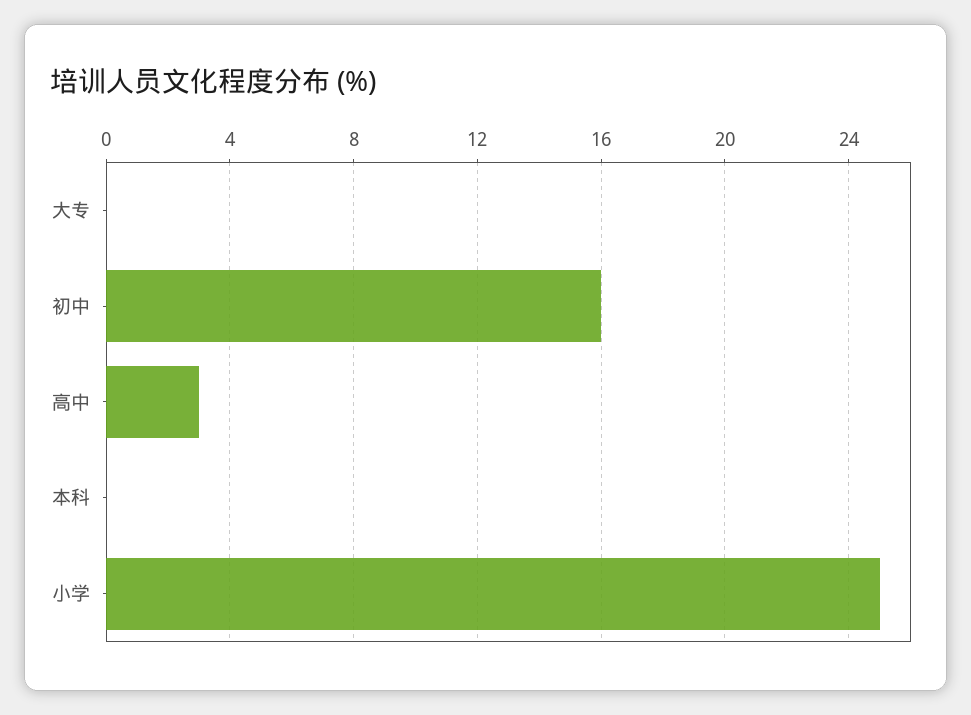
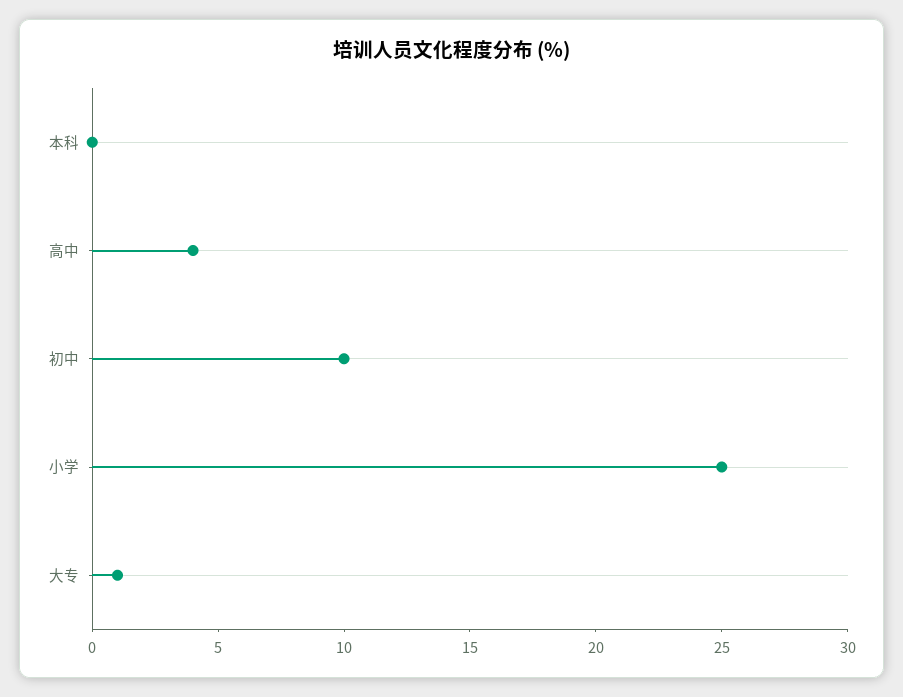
  {
-   "大专": 0,
+   "大专": 1,
-   "初中": 16,
+   "初中": 10,
-   "高中": 3,
+   "高中": 4,
    "本科": 0,
    "小学": 25
  }

